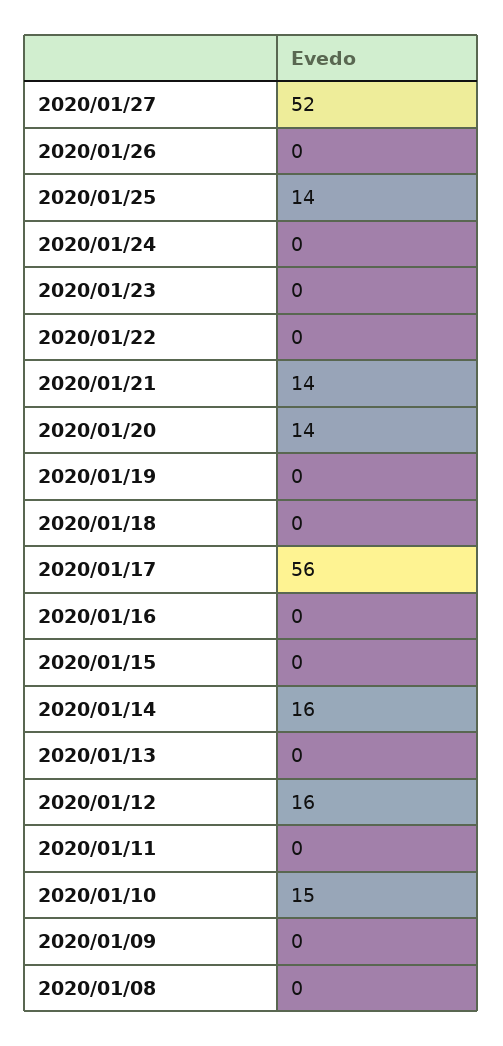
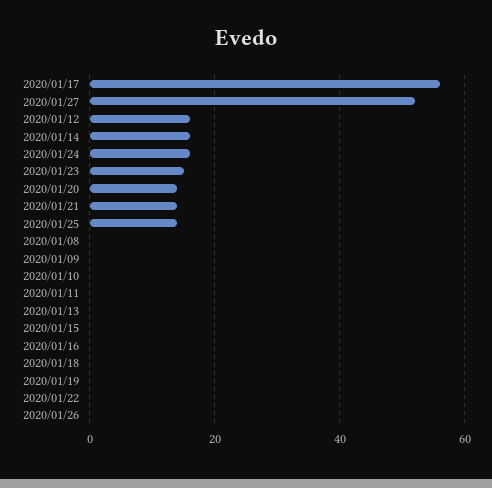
  {
    "2020/01/27": 52,
    "2020/01/26": 0,
    "2020/01/25": 14,
-   "2020/01/24": 0,
+   "2020/01/24": 15,
-   "2020/01/23": 0,
+   "2020/01/23": 15,
    "2020/01/22": 0,
    "2020/01/21": 14,
    "2020/01/20": 14,
    "2020/01/19": 0,
    "2020/01/18": 0,
    "2020/01/17": 56,
    "2020/01/16": 0,
    "2020/01/15": 0,
    "2020/01/14": 16,
    "2020/01/13": 0,
    "2020/01/12": 16,
    "2020/01/11": 0,
-   "2020/01/10": 15,
+   "2020/01/10": 0,
    "2020/01/09": 0,
    "2020/01/08": 0
  }

